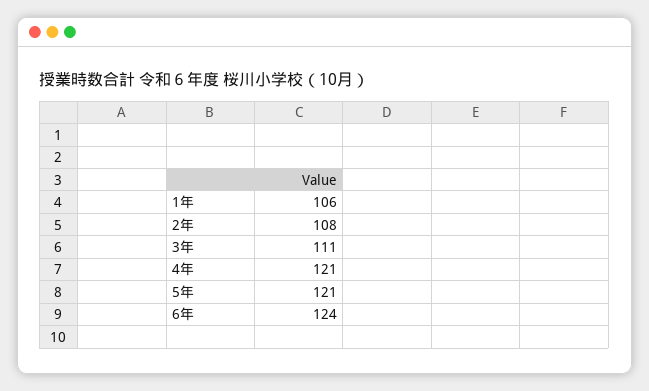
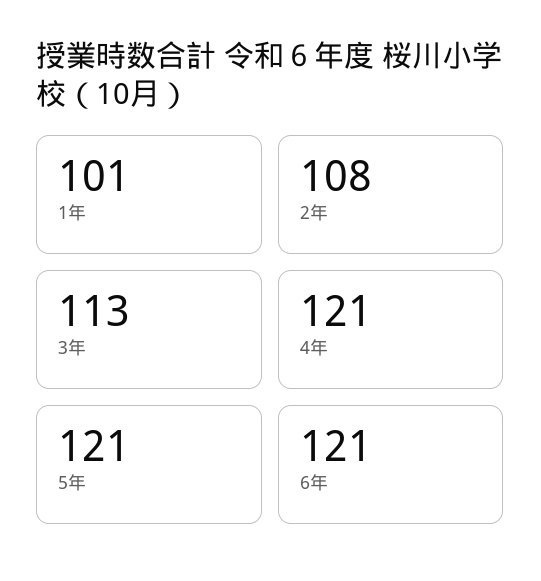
  {
-   "1年": 106,
+   "1年": 101,
    "2年": 108,
-   "3年": 111,
+   "3年": 113,
    "4年": 121,
    "5年": 121,
-   "6年": 124
+   "6年": 121
  }

